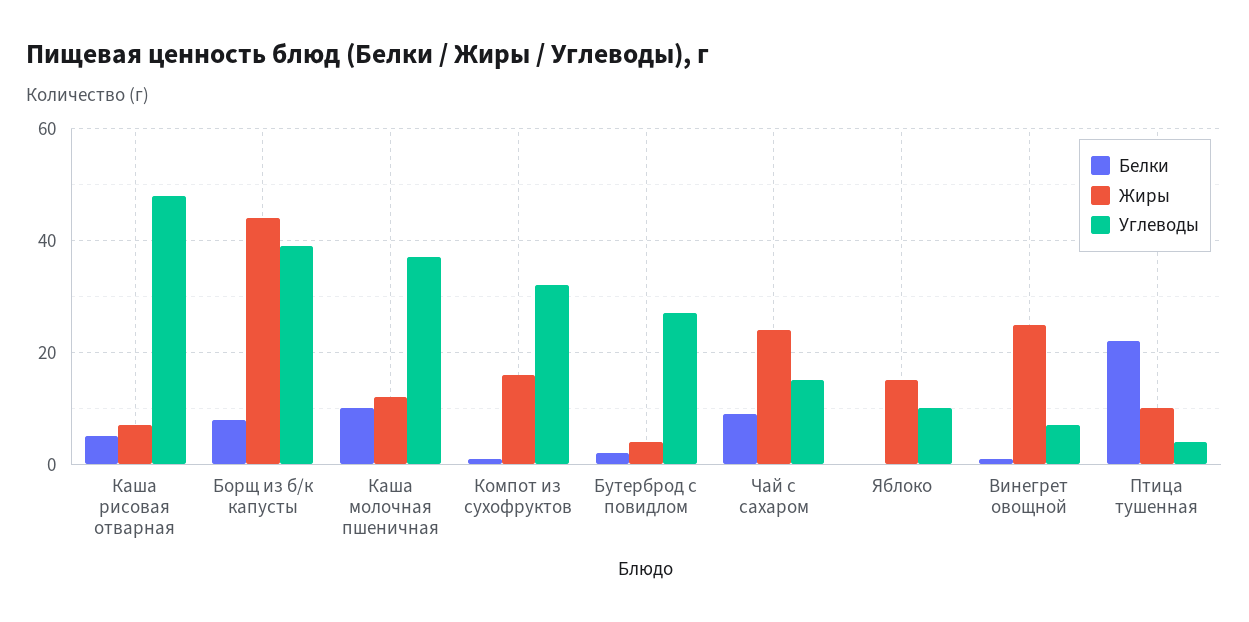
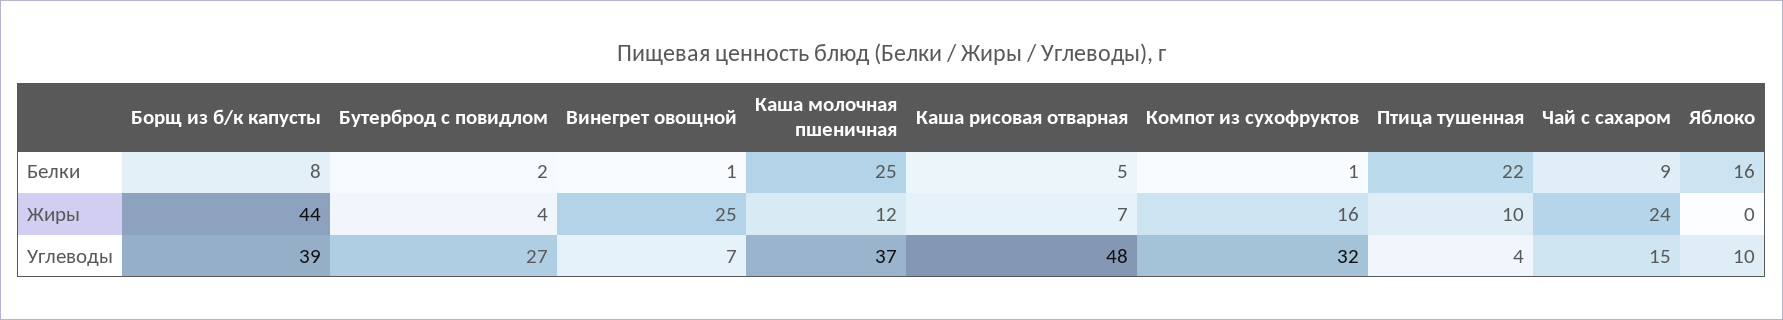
  {
    "Белки": {
      "Каша рисовая отварная": 5,
      "Борщ из б/к капусты": 8,
-     "Каша молочная пшеничная": 10,
+     "Каша молочная пшеничная": 25,
      "Компот из сухофруктов": 1,
      "Бутерброд с повидлом": 2,
      "Чай с сахаром": 9,
-     "Яблоко": 0,
+     "Яблоко": 16,
      "Винегрет овощной": 1,
      "Птица тушенная": 22
    },
    "Жиры": {
      "Каша рисовая отварная": 7,
      "Борщ из б/к капусты": 44,
      "Каша молочная пшеничная": 12,
      "Компот из сухофруктов": 16,
      "Бутерброд с повидлом": 4,
      "Чай с сахаром": 24,
-     "Яблоко": 15,
+     "Яблоко": 0,
      "Винегрет овощной": 25,
      "Птица тушенная": 10
    },
    "Углеводы": {
      "Каша рисовая отварная": 48,
      "Борщ из б/к капусты": 39,
      "Каша молочная пшеничная": 37,
      "Компот из сухофруктов": 32,
      "Бутерброд с повидлом": 27,
      "Чай с сахаром": 15,
      "Яблоко": 10,
      "Винегрет овощной": 7,
      "Птица тушенная": 4
    }
  }

